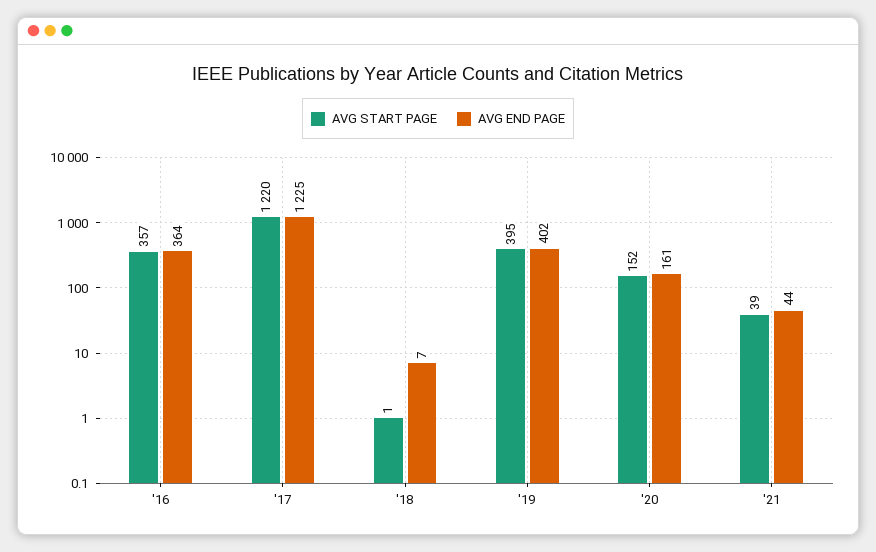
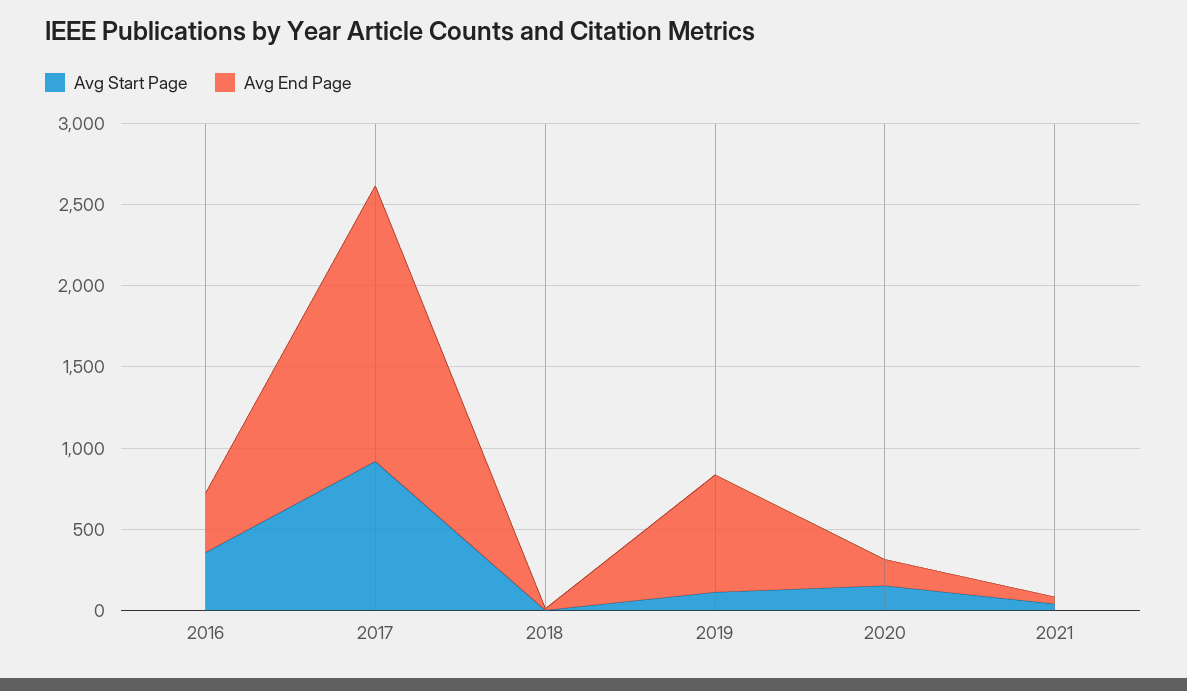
  {
    "AVG START PAGE": {
      "'16": 357,
-     "'17": 1220,
+     "'17": 900,
      "'18": 1,
-     "'19": 395,
+     "'19": 100,
      "'20": 152,
      "'21": 39
    },
    "AVG END PAGE": {
      "'16": 364,
-     "'17": 1225,
+     "'17": 1700,
      "'18": 7,
-     "'19": 402,
+     "'19": 700,
      "'20": 161,
      "'21": 44
    }
  }

